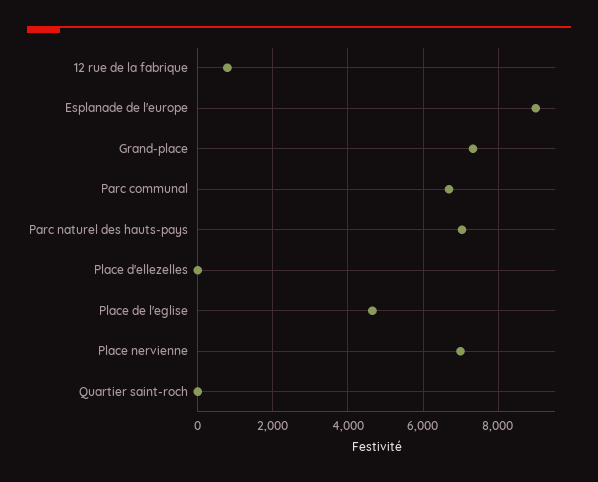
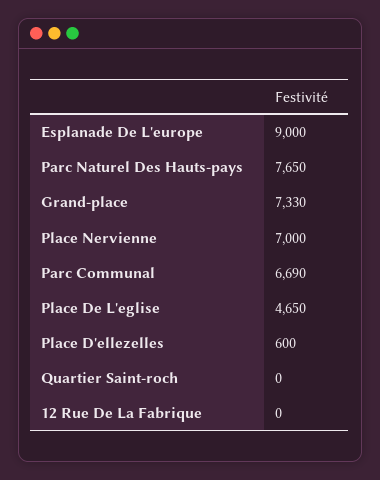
  {
-   "12 rue de la fabrique": 800,
+   "12 rue de la fabrique": 0,
    "Esplanade de l'europe": 9000,
    "Grand-place": 7330,
    "Parc communal": 6690,
-   "Parc naturel des hauts-pays": 7000,
+   "Parc naturel des hauts-pays": 7650,
-   "Place d'ellezelles": 0,
+   "Place d'ellezelles": 600,
    "Place de l'eglise": 4650,
    "Place nervienne": 7000,
    "Quartier saint-roch": 0
  }

